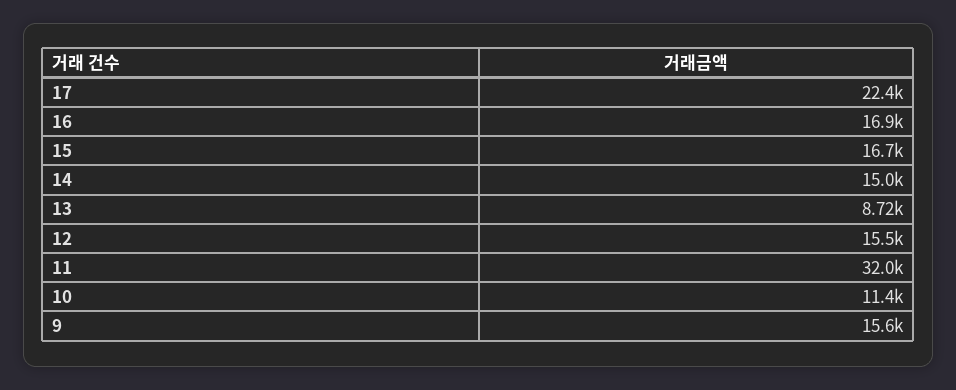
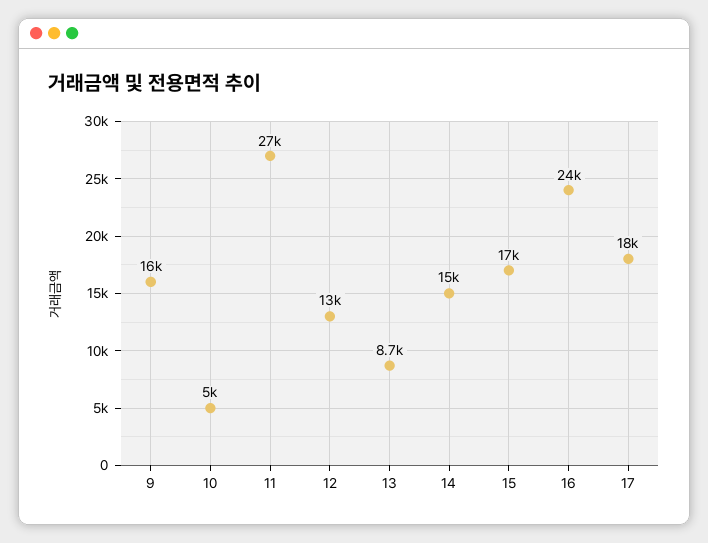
  {
-   "17": 22400,
+   "17": 18000,
-   "16": 16900,
+   "16": 24000,
    "15": 16700,
    "14": 15000,
    "13": 8720,
-   "12": 15500,
+   "12": 13000,
-   "11": 32000,
+   "11": 27000,
-   "10": 11400,
+   "10": 5000,
    "9": 15600
  }

